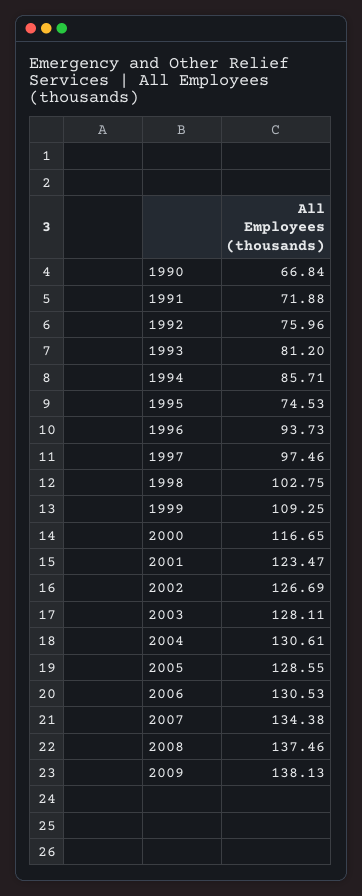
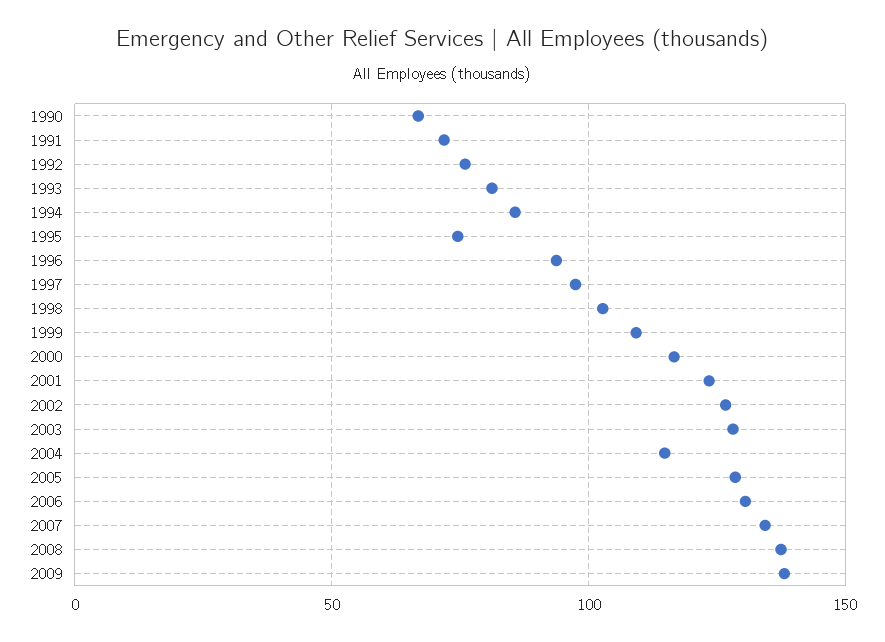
  {
    "1990": 66.84,
    "1991": 71.88,
    "1992": 75.96,
    "1993": 81.2,
    "1994": 85.71,
    "1995": 74.53,
    "1996": 93.73,
    "1997": 97.46,
    "1998": 102.75,
    "1999": 109.25,
    "2000": 116.65,
    "2001": 123.47,
    "2002": 126.69,
    "2003": 128.11,
-   "2004": 130.61,
+   "2004": 115,
    "2005": 128.55,
    "2006": 130.53,
    "2007": 134.38,
    "2008": 137.46,
    "2009": 138.13
  }

